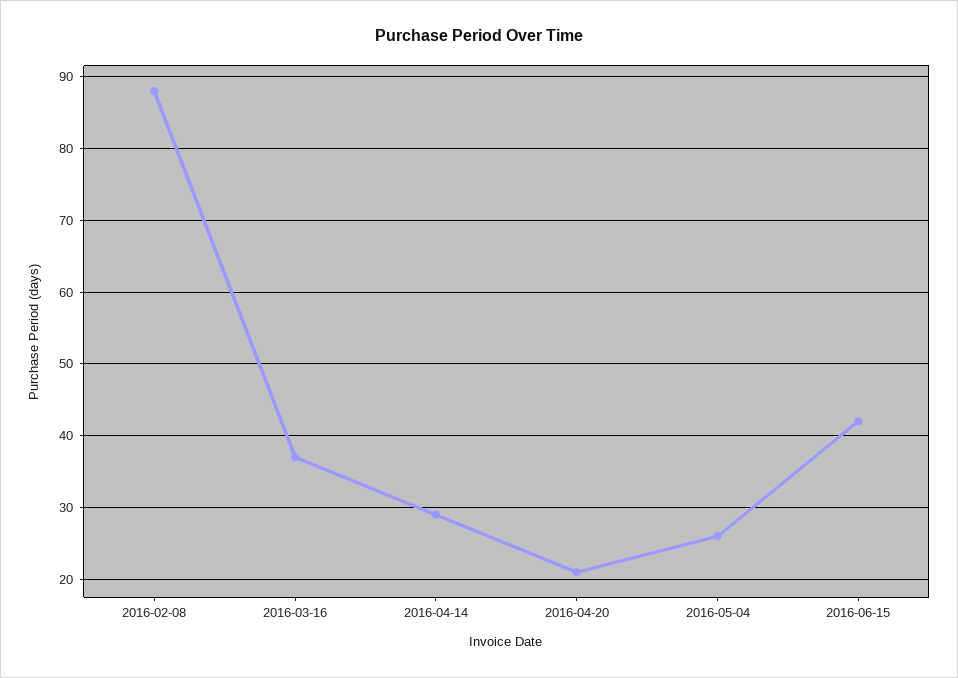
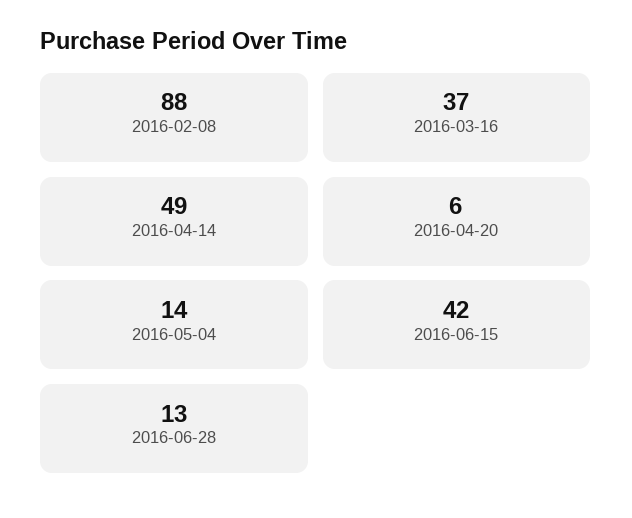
  {
    "2016-02-08": 88,
    "2016-03-16": 37,
-   "2016-04-14": 29,
+   "2016-04-14": 49,
-   "2016-04-20": 21,
+   "2016-04-20": 6,
-   "2016-05-04": 26,
+   "2016-05-04": 14,
-   "2016-06-15": 42
+   "2016-06-15": 42,
+   "2016-06-28": 13
  }

